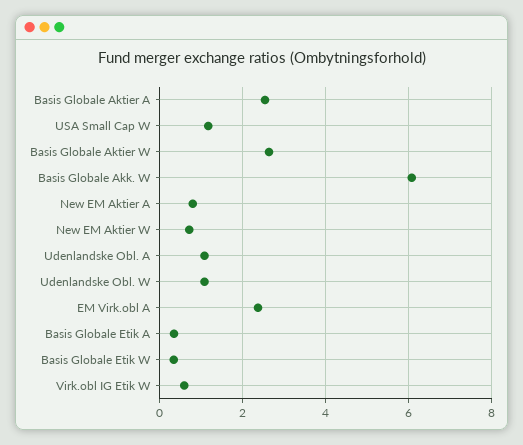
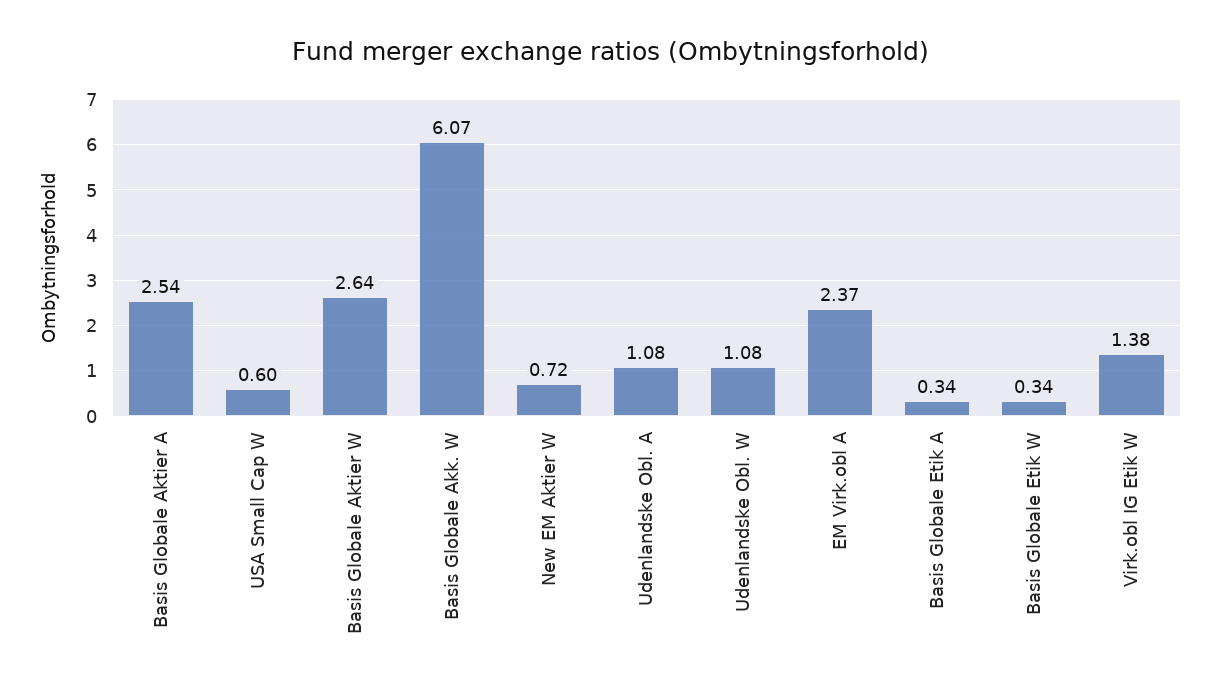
  {
    "Basis Globale Aktier A": 2.54,
-   "USA Small Cap W": 1.2,
+   "USA Small Cap W": 0.6,
    "Basis Globale Aktier W": 2.64,
    "Basis Globale Akk. W": 6.07,
-   "New EM Aktier A": 0.8,
    "New EM Aktier W": 0.72,
    "Udenlandske Obl. A": 1.08,
    "Udenlandske Obl. W": 1.08,
    "EM Virk.obl A": 2.37,
    "Basis Globale Etik A": 0.34,
    "Basis Globale Etik W": 0.34,
-   "Virk.obl IG Etik W": 0.6
+   "Virk.obl IG Etik W": 1.38
  }

